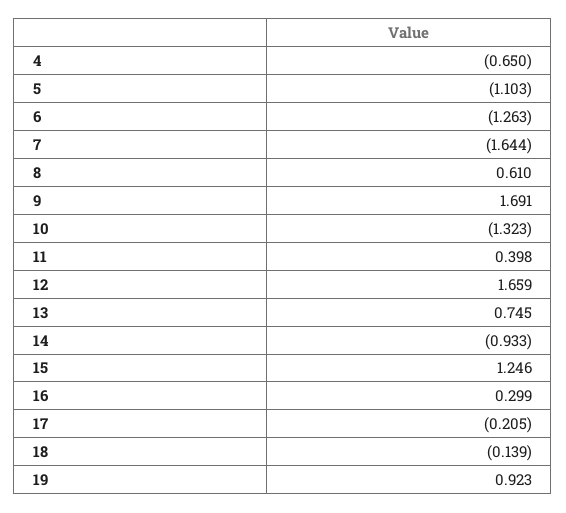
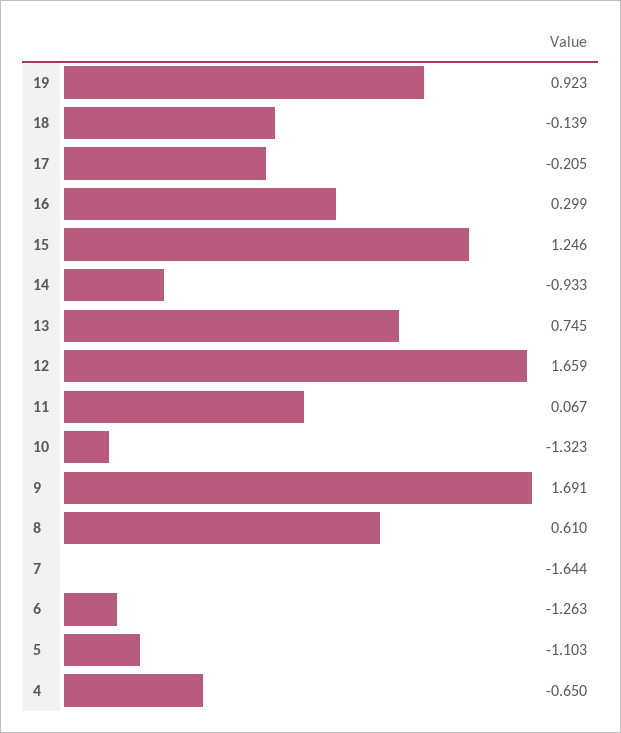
  {
    "4": -0.65,
    "5": -1.103,
    "6": -1.263,
    "7": -1.644,
    "8": 0.61,
    "9": 1.691,
    "10": -1.323,
-   "11": 0.398,
+   "11": 0.067,
    "12": 1.659,
    "13": 0.745,
    "14": -0.933,
    "15": 1.246,
    "16": 0.299,
    "17": -0.205,
    "18": -0.139,
    "19": 0.923
  }

